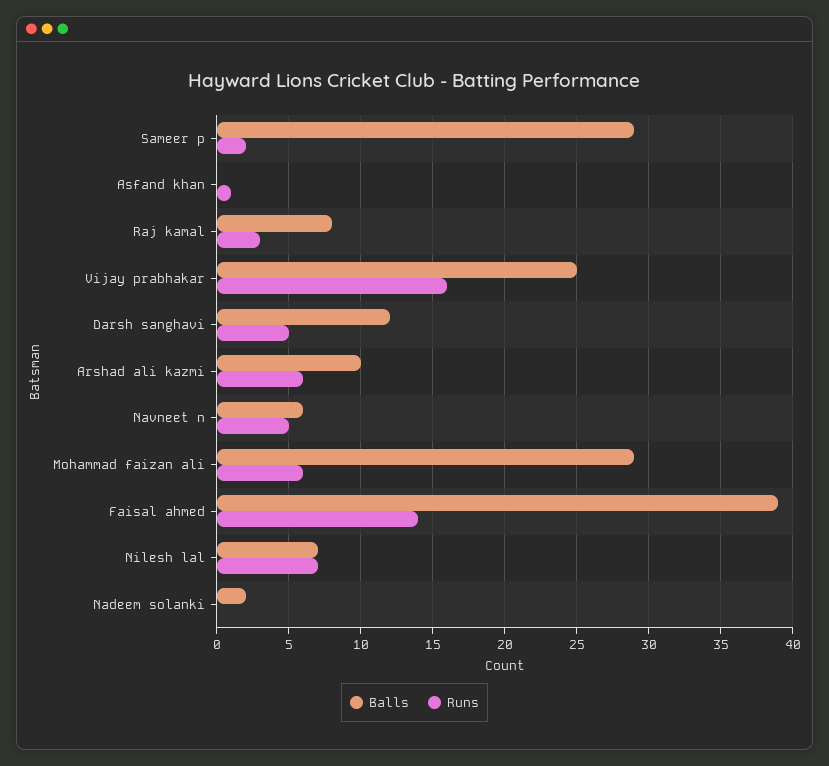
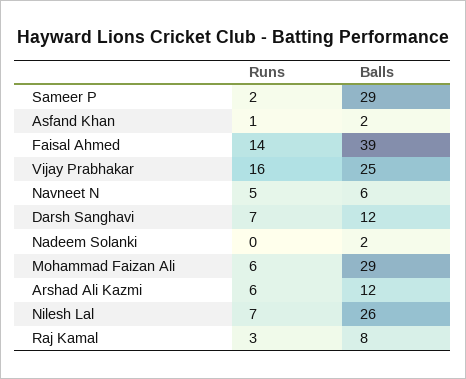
  {
    "Balls": {
      "Sameer p": 29,
-     "Asfand khan": 0,
+     "Asfand khan": 2,
      "Raj kamal": 8,
      "Vijay prabhakar": 25,
      "Darsh sanghavi": 12,
-     "Arshad ali kazmi": 10,
+     "Arshad ali kazmi": 12,
      "Navneet n": 6,
      "Mohammad faizan ali": 29,
      "Faisal ahmed": 39,
-     "Nilesh lal": 7,
+     "Nilesh lal": 26,
      "Nadeem solanki": 2
    },
    "Runs": {
      "Sameer p": 2,
      "Asfand khan": 1,
      "Raj kamal": 3,
      "Vijay prabhakar": 16,
-     "Darsh sanghavi": 5,
+     "Darsh sanghavi": 7,
      "Arshad ali kazmi": 6,
      "Navneet n": 5,
      "Mohammad faizan ali": 6,
      "Faisal ahmed": 14,
      "Nilesh lal": 7,
      "Nadeem solanki": 0
    }
  }

